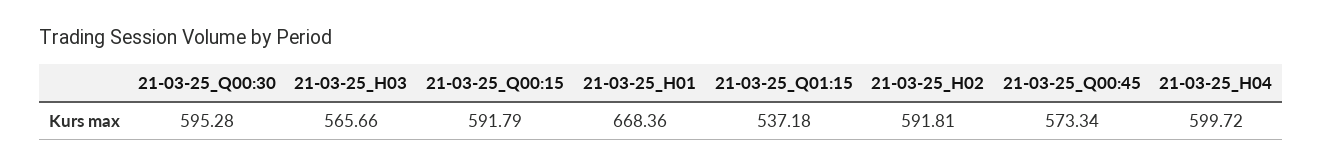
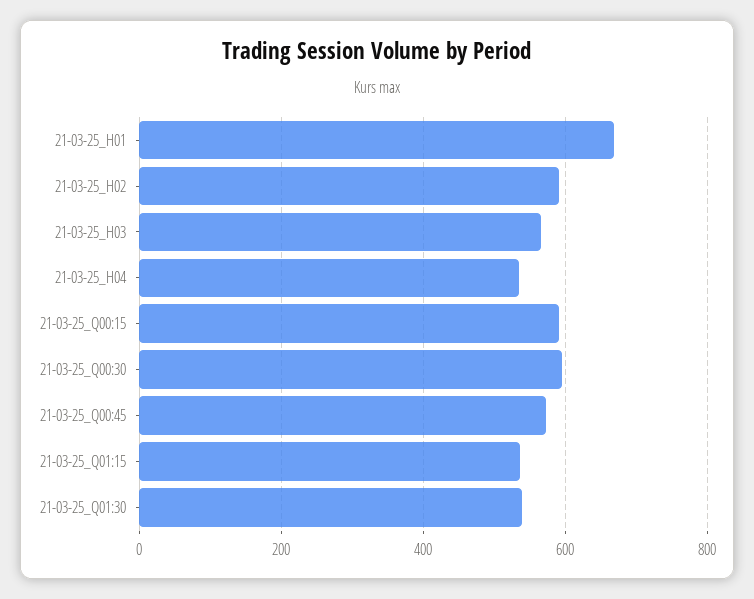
  {
    "21-03-25_Q00:30": 595.28,
    "21-03-25_H03": 565.66,
    "21-03-25_Q00:15": 591.79,
    "21-03-25_H01": 668.36,
    "21-03-25_Q01:15": 537.18,
    "21-03-25_H02": 591.81,
    "21-03-25_Q00:45": 573.34,
-   "21-03-25_H04": 599.72
+   "21-03-25_H04": 540,
+   "21-03-25_Q01:30": 540
  }

